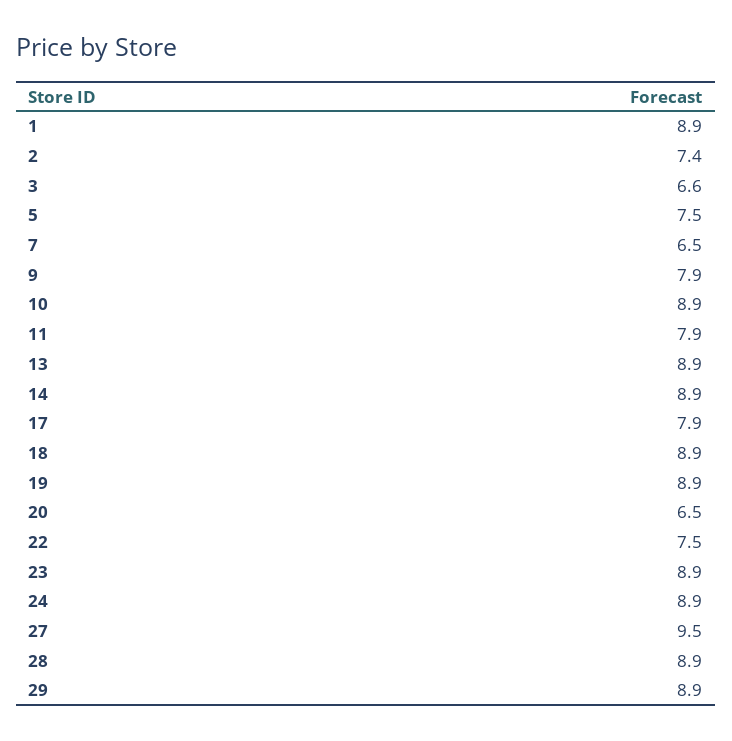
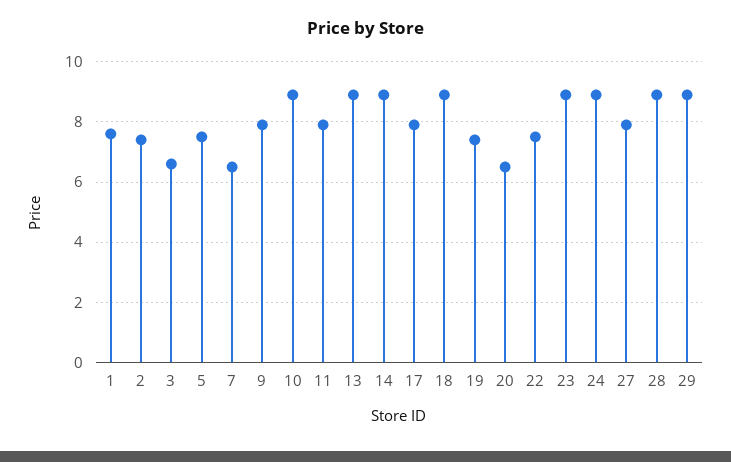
  {
-   "1": 8.9,
+   "1": 7.5,
    "2": 7.4,
    "3": 6.6,
    "5": 7.5,
    "7": 6.5,
    "9": 7.9,
    "10": 8.9,
    "11": 7.9,
    "13": 8.9,
    "14": 8.9,
    "17": 7.9,
    "18": 8.9,
-   "19": 8.9,
+   "19": 7.5,
    "20": 6.5,
    "22": 7.5,
    "23": 8.9,
    "24": 8.9,
-   "27": 9.5,
+   "27": 8,
    "28": 8.9,
    "29": 8.9
  }

